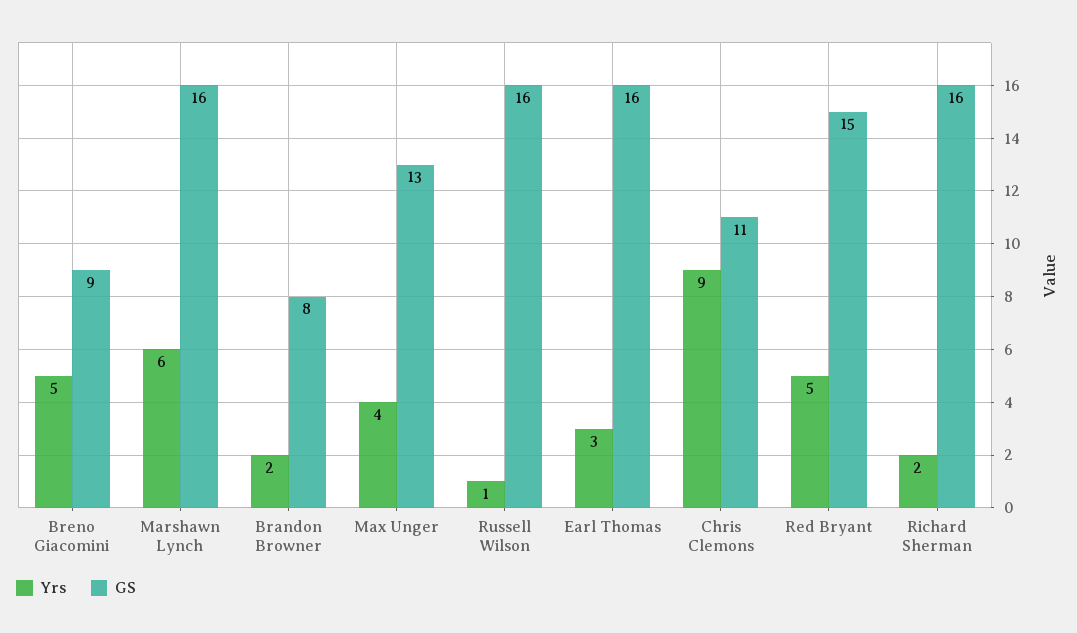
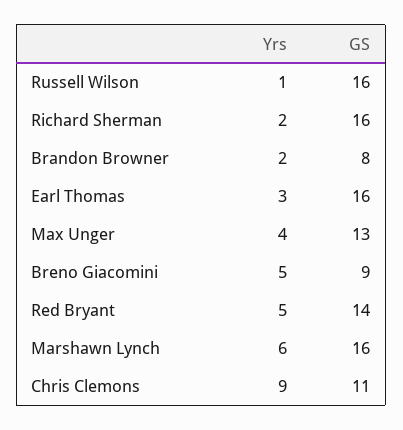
  {
    "Yrs": {
      "Breno Giacomini": 5,
      "Marshawn Lynch": 6,
      "Brandon Browner": 2,
      "Max Unger": 4,
      "Russell Wilson": 1,
      "Earl Thomas": 3,
      "Chris Clemons": 9,
      "Red Bryant": 5,
      "Richard Sherman": 2
    },
    "GS": {
      "Breno Giacomini": 9,
      "Marshawn Lynch": 16,
      "Brandon Browner": 8,
      "Max Unger": 13,
      "Russell Wilson": 16,
      "Earl Thomas": 16,
      "Chris Clemons": 11,
-     "Red Bryant": 15,
+     "Red Bryant": 14,
      "Richard Sherman": 16
    }
  }

